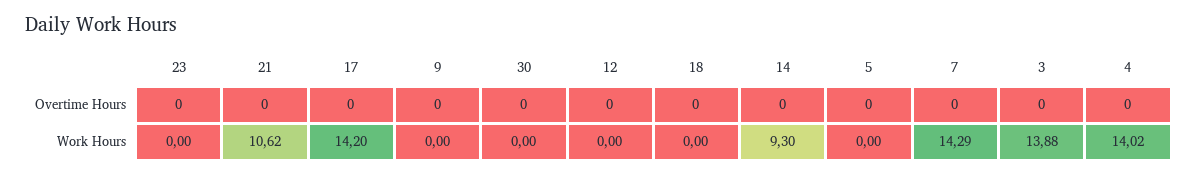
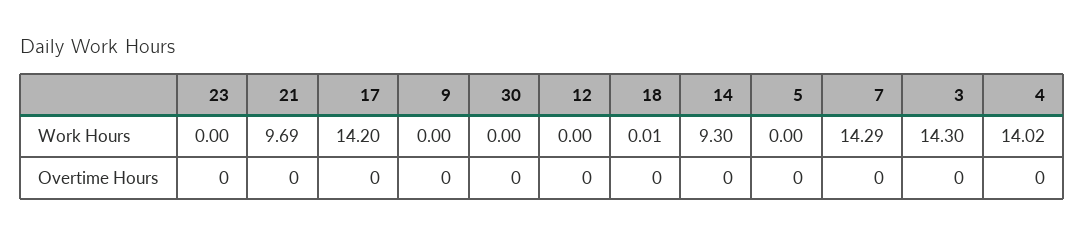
  {
    "23": {
      "Overtime Hours": 0,
      "Work Hours": 0
    },
    "21": {
      "Overtime Hours": 0,
-     "Work Hours": 10.62
+     "Work Hours": 9.69
    },
    "17": {
      "Overtime Hours": 0,
      "Work Hours": 14.2
    },
    "9": {
      "Overtime Hours": 0,
      "Work Hours": 0
    },
    "30": {
      "Overtime Hours": 0,
      "Work Hours": 0
    },
    "12": {
      "Overtime Hours": 0,
      "Work Hours": 0
    },
    "18": {
      "Overtime Hours": 0,
-     "Work Hours": 0
+     "Work Hours": 0.01
    },
    "14": {
      "Overtime Hours": 0,
      "Work Hours": 9.3
    },
    "5": {
      "Overtime Hours": 0,
      "Work Hours": 0
    },
    "7": {
      "Overtime Hours": 0,
      "Work Hours": 14.29
    },
    "3": {
      "Overtime Hours": 0,
-     "Work Hours": 13.88
+     "Work Hours": 14.3
    },
    "4": {
      "Overtime Hours": 0,
      "Work Hours": 14.02
    }
  }

